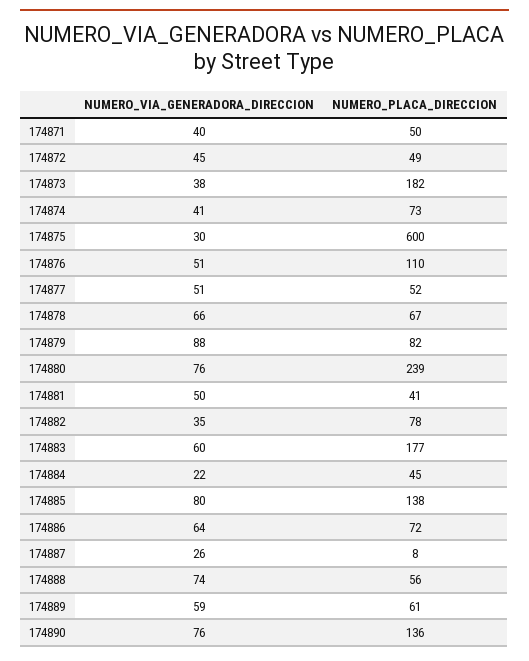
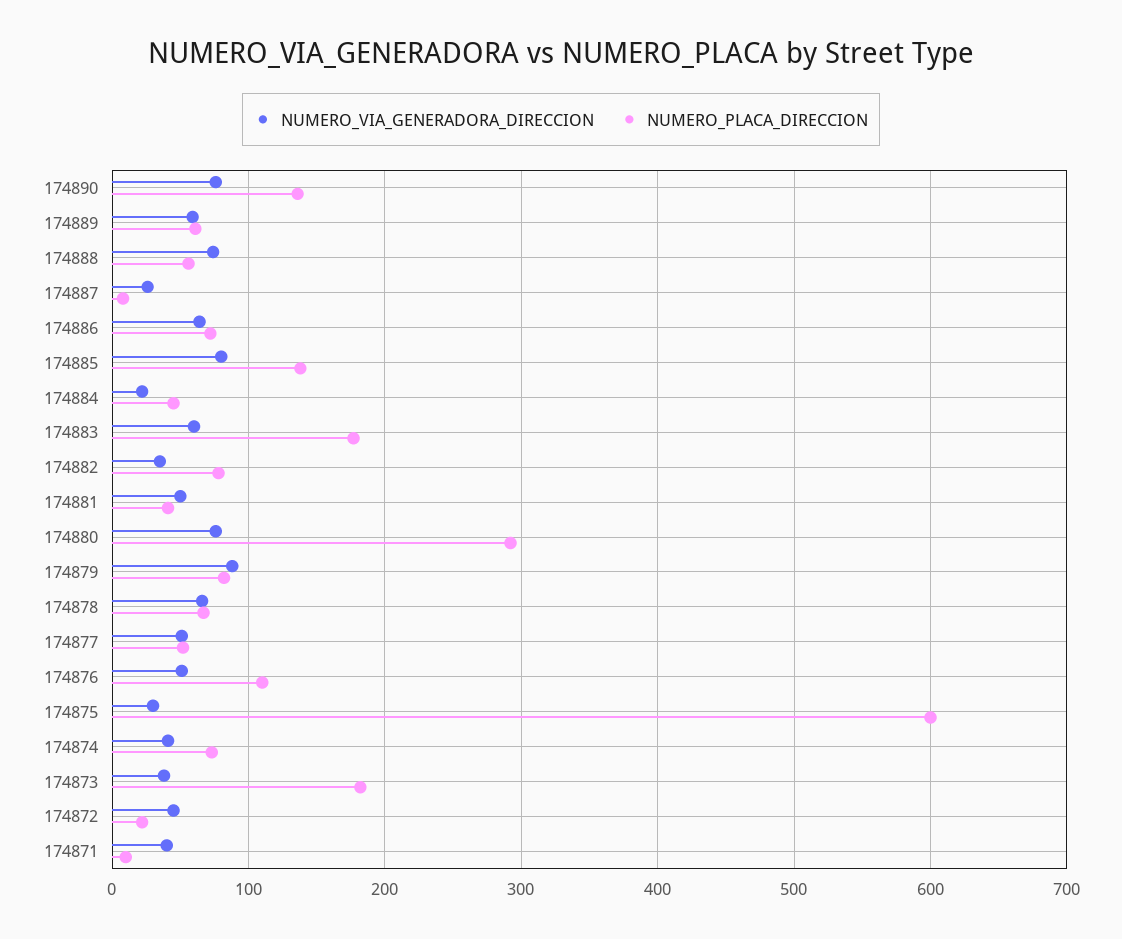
  {
    "NUMERO_VIA_GENERADORA_DIRECCION": {
      "174871": 40,
      "174872": 45,
      "174873": 38,
      "174874": 41,
      "174875": 30,
      "174876": 51,
      "174877": 51,
      "174878": 66,
      "174879": 88,
      "174880": 76,
      "174881": 50,
      "174882": 35,
      "174883": 60,
      "174884": 22,
      "174885": 80,
      "174886": 64,
      "174887": 26,
      "174888": 74,
      "174889": 59,
      "174890": 76
    },
    "NUMERO_PLACA_DIRECCION": {
-     "174871": 50,
+     "174871": 10,
-     "174872": 49,
+     "174872": 20,
      "174873": 182,
      "174874": 73,
      "174875": 600,
      "174876": 110,
      "174877": 52,
      "174878": 67,
      "174879": 82,
-     "174880": 239,
+     "174880": 290,
      "174881": 41,
      "174882": 78,
      "174883": 177,
      "174884": 45,
      "174885": 138,
      "174886": 72,
      "174887": 8,
      "174888": 56,
      "174889": 61,
      "174890": 136
    }
  }

